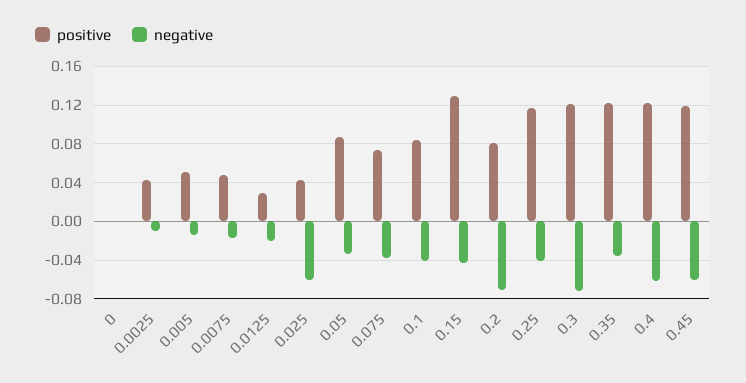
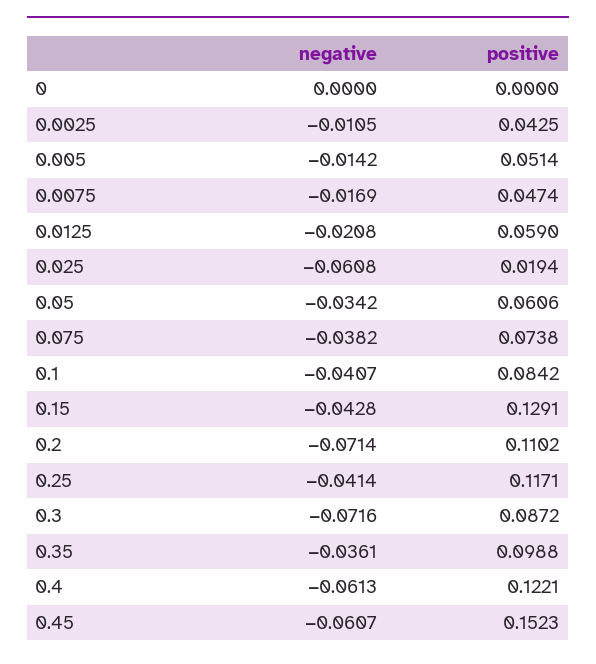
  {
    "positive": {
      "0": 0,
      "0.0025": 0.0425,
      "0.005": 0.0514,
      "0.0075": 0.0474,
-     "0.0125": 0.03,
+     "0.0125": 0.059,
-     "0.025": 0.04,
+     "0.025": 0.0194,
-     "0.05": 0.09,
+     "0.05": 0.0606,
      "0.075": 0.0738,
      "0.1": 0.0842,
      "0.15": 0.1291,
-     "0.2": 0.08,
+     "0.2": 0.1102,
      "0.25": 0.1171,
-     "0.3": 0.12,
+     "0.3": 0.0872,
-     "0.35": 0.12,
+     "0.35": 0.0988,
      "0.4": 0.1221,
-     "0.45": 0.12
+     "0.45": 0.1523
    },
    "negative": {
      "0": 0,
      "0.0025": -0.0105,
      "0.005": -0.0142,
      "0.0075": -0.0169,
      "0.0125": -0.0208,
      "0.025": -0.0608,
      "0.05": -0.0342,
      "0.075": -0.0382,
      "0.1": -0.0407,
      "0.15": -0.0428,
      "0.2": -0.0714,
      "0.25": -0.0414,
      "0.3": -0.0716,
      "0.35": -0.0361,
      "0.4": -0.0613,
      "0.45": -0.0607
    }
  }

